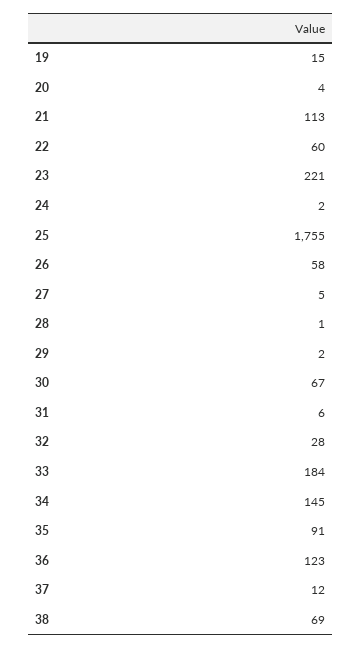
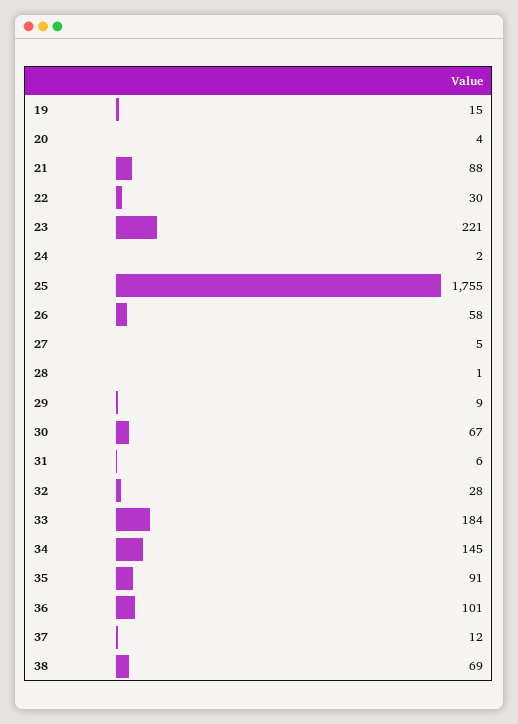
  {
    "19": 15,
    "20": 4,
-   "21": 113,
+   "21": 88,
-   "22": 60,
+   "22": 30,
    "23": 221,
    "24": 2,
    "25": 1755,
    "26": 58,
    "27": 5,
    "28": 1,
-   "29": 2,
+   "29": 9,
    "30": 67,
    "31": 6,
    "32": 28,
    "33": 184,
    "34": 145,
    "35": 91,
-   "36": 123,
+   "36": 101,
    "37": 12,
    "38": 69
  }

